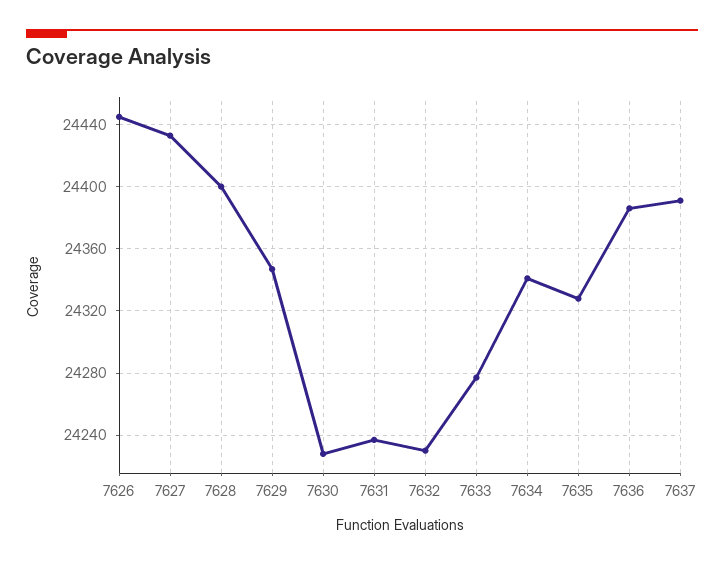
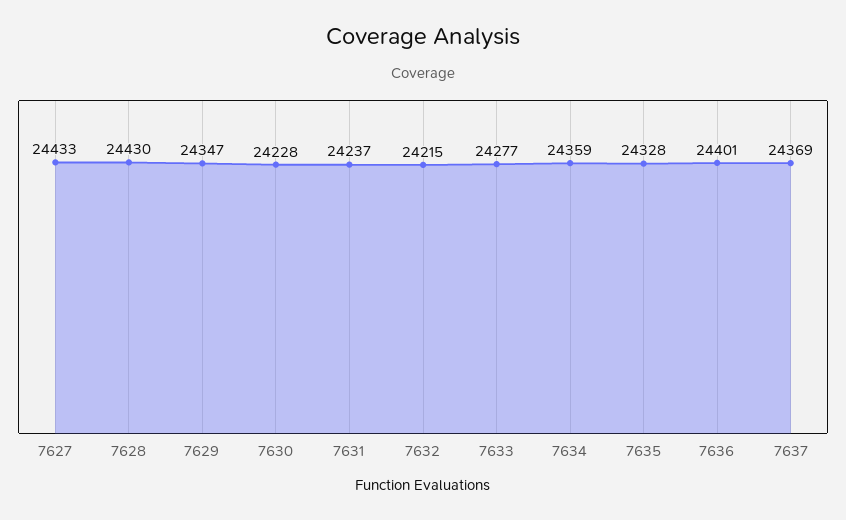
  {
-   "7626": 24445,
    "7627": 24433,
-   "7628": 24400,
+   "7628": 24430,
    "7629": 24347,
    "7630": 24228,
    "7631": 24237,
-   "7632": 24230,
+   "7632": 24215,
    "7633": 24277,
-   "7634": 24340,
+   "7634": 24359,
    "7635": 24328,
-   "7636": 24385,
+   "7636": 24401,
-   "7637": 24390
+   "7637": 24369
  }

